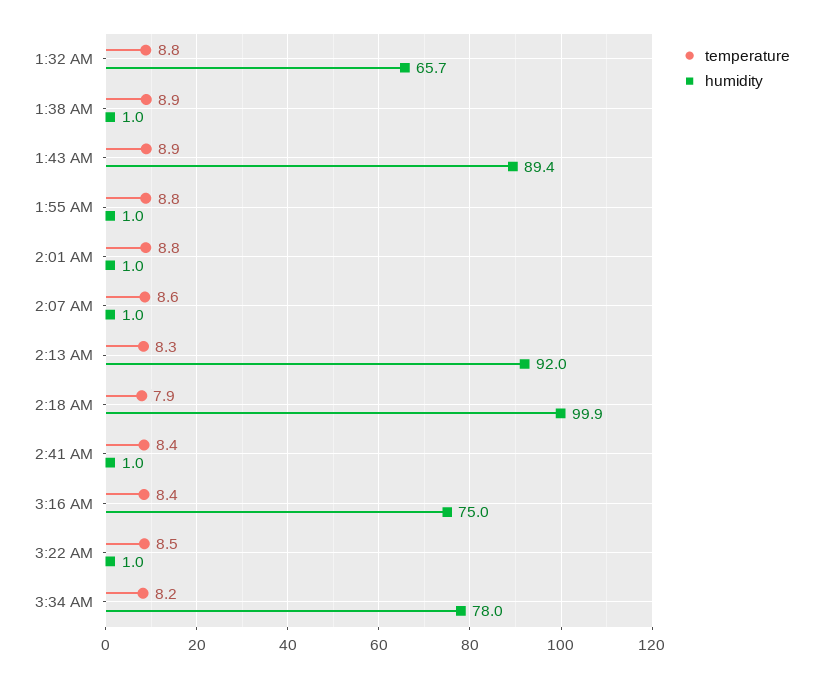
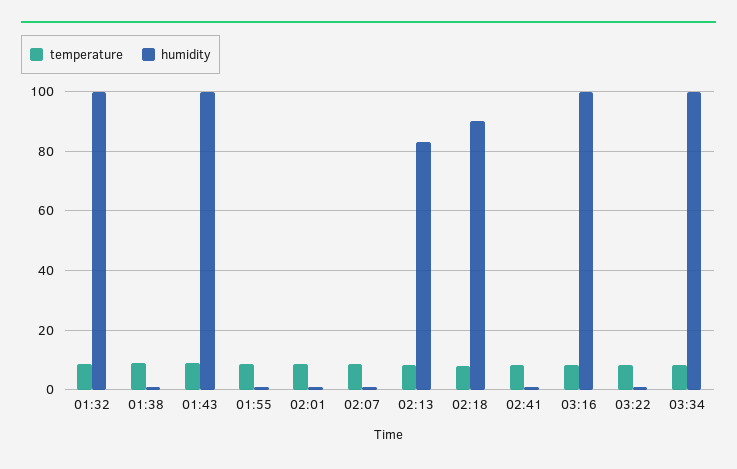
  {
    "temperature": {
      "1:32 AM": 8.8,
      "1:38 AM": 8.9,
      "1:43 AM": 8.9,
      "1:55 AM": 8.8,
      "2:01 AM": 8.8,
      "2:07 AM": 8.6,
      "2:13 AM": 8.3,
      "2:18 AM": 7.9,
      "2:41 AM": 8.4,
      "3:16 AM": 8.4,
      "3:22 AM": 8.5,
      "3:34 AM": 8.2
    },
    "humidity": {
-     "1:32 AM": 65.7,
+     "1:32 AM": 100,
      "1:38 AM": 1,
-     "1:43 AM": 89.4,
+     "1:43 AM": 100,
      "1:55 AM": 1,
      "2:01 AM": 1,
      "2:07 AM": 1,
-     "2:13 AM": 92,
+     "2:13 AM": 82.5,
-     "2:18 AM": 99.9,
+     "2:18 AM": 90,
      "2:41 AM": 1,
-     "3:16 AM": 75,
+     "3:16 AM": 100,
      "3:22 AM": 1,
-     "3:34 AM": 78
+     "3:34 AM": 100
    }
  }

